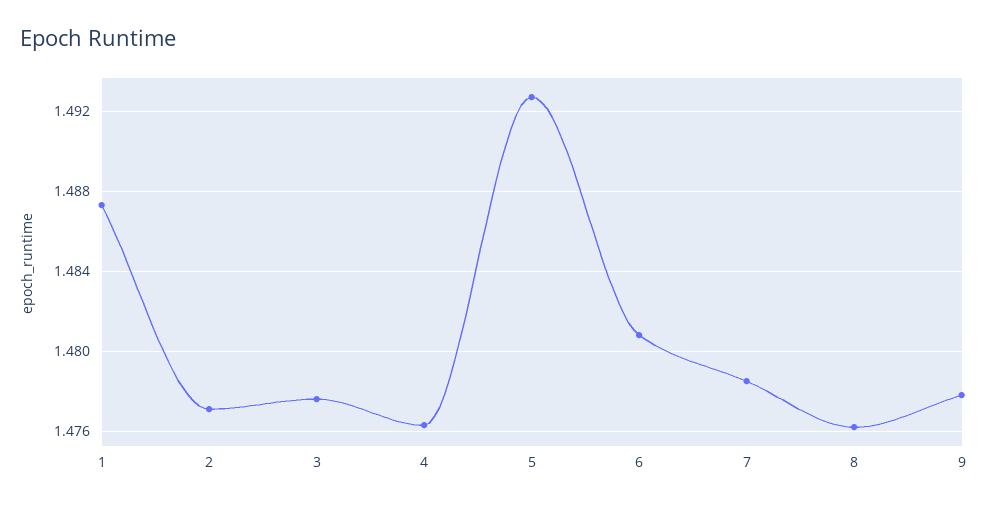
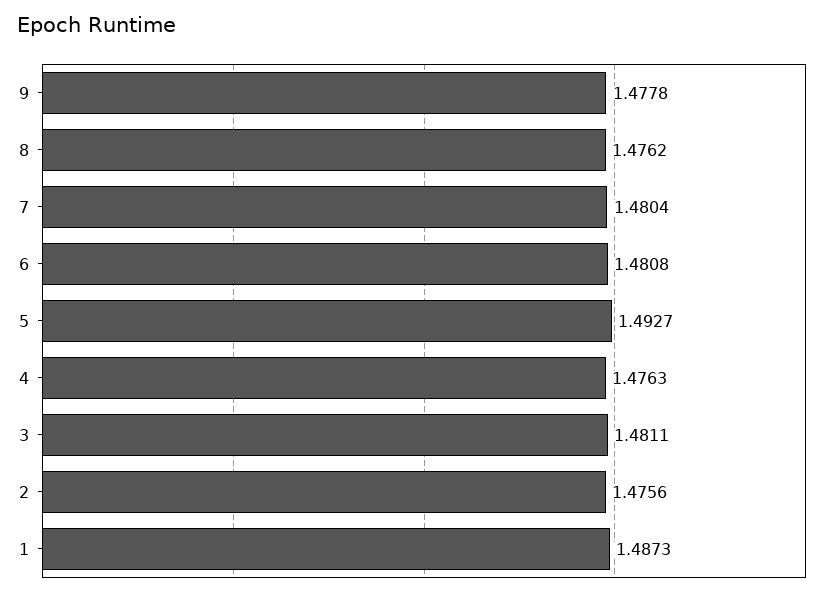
  {
    "1": 1.4873,
-   "2": 1.477,
+   "2": 1.4756,
-   "3": 1.4775,
+   "3": 1.4811,
    "4": 1.4763,
    "5": 1.4927,
    "6": 1.4808,
-   "7": 1.4785,
+   "7": 1.4804,
    "8": 1.4762,
    "9": 1.4778
  }

